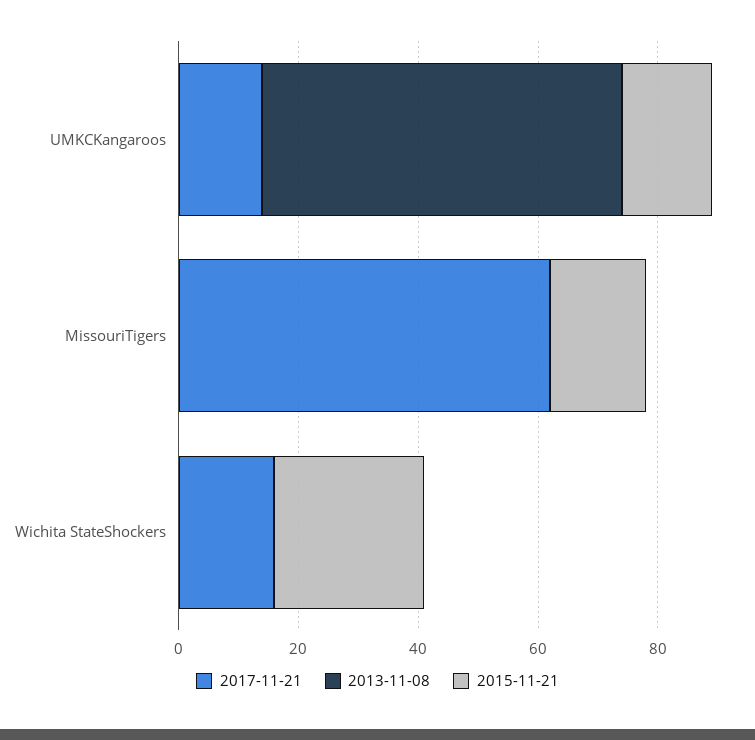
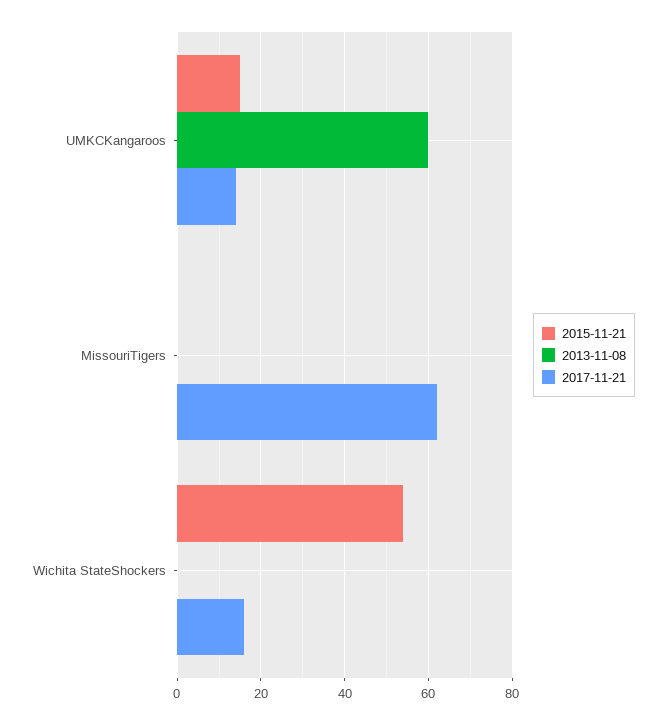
  {
    "2017-11-21": {
      "UMKCKangaroos": 15,
      "MissouriTigers": 60,
      "Wichita StateShockers": 15
    },
    "2013-11-08": {
      "UMKCKangaroos": 60,
      "MissouriTigers": 0,
      "Wichita StateShockers": 0
    },
    "2015-11-21": {
      "UMKCKangaroos": 15,
-     "MissouriTigers": 15,
+     "MissouriTigers": 0,
-     "Wichita StateShockers": 25
+     "Wichita StateShockers": 55
    }
  }

